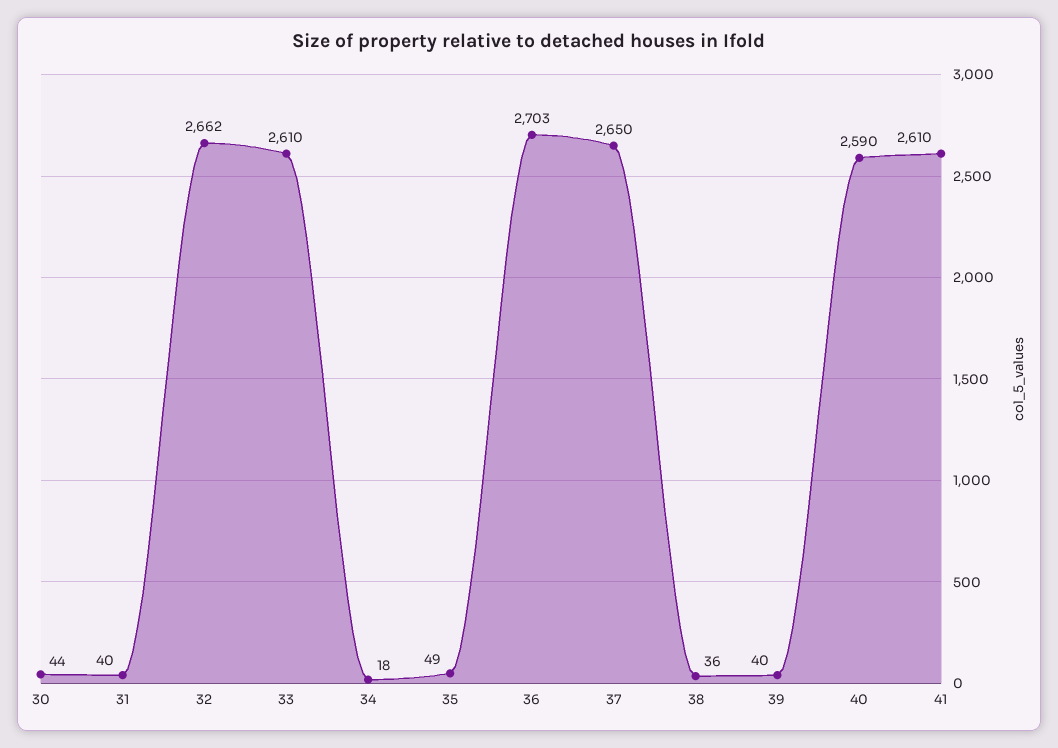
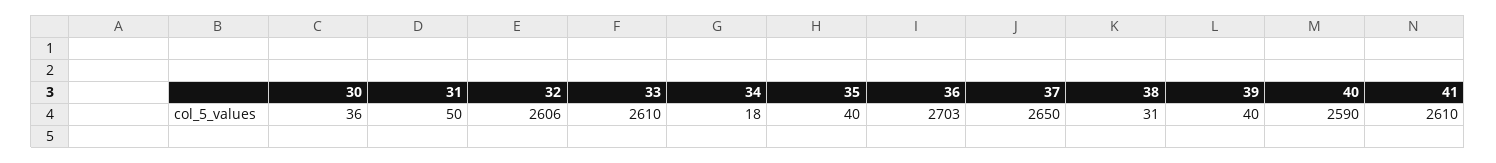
  {
-   "30": 44,
+   "30": 36,
-   "31": 40,
+   "31": 50,
-   "32": 2662,
+   "32": 2606,
    "33": 2610,
    "34": 18,
-   "35": 49,
+   "35": 40,
    "36": 2703,
    "37": 2650,
-   "38": 36,
+   "38": 31,
    "39": 40,
    "40": 2590,
    "41": 2610
  }

